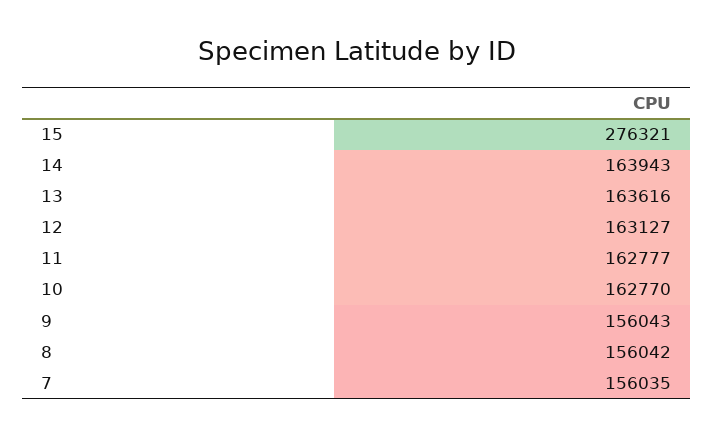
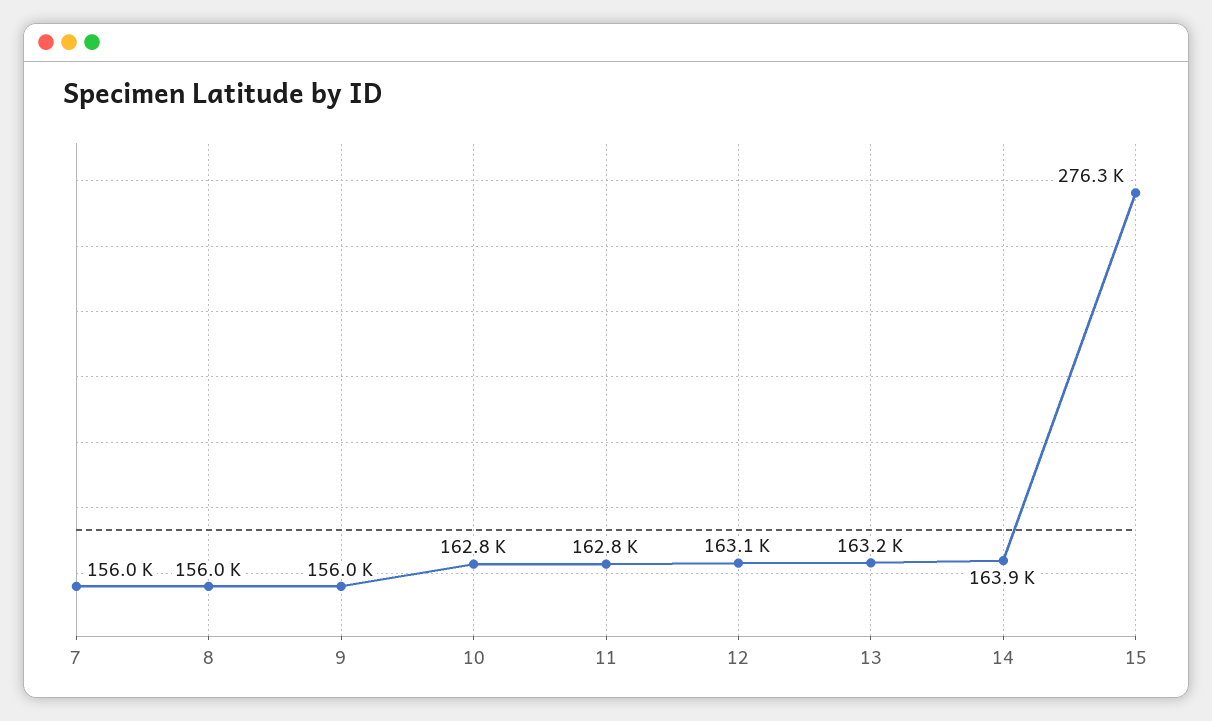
  {
    "15": 276321,
    "14": 163943,
-   "13": 163616,
+   "13": 163200,
    "12": 163127,
    "11": 162777,
    "10": 162770,
    "9": 156043,
    "8": 156042,
    "7": 156035
  }

